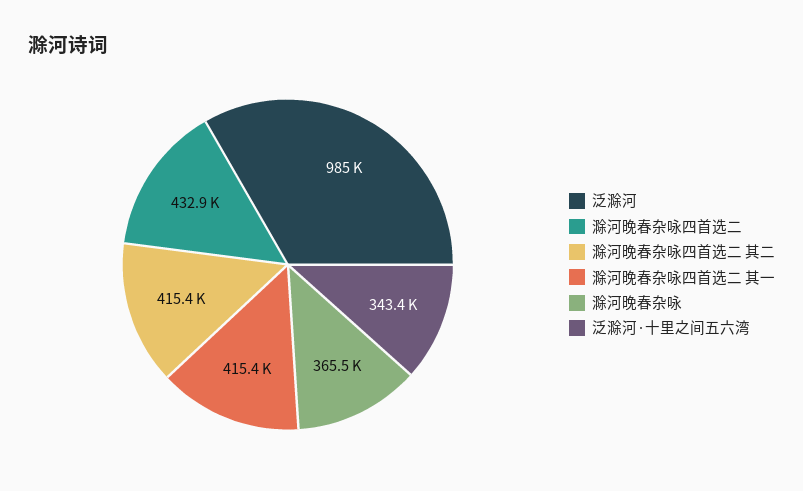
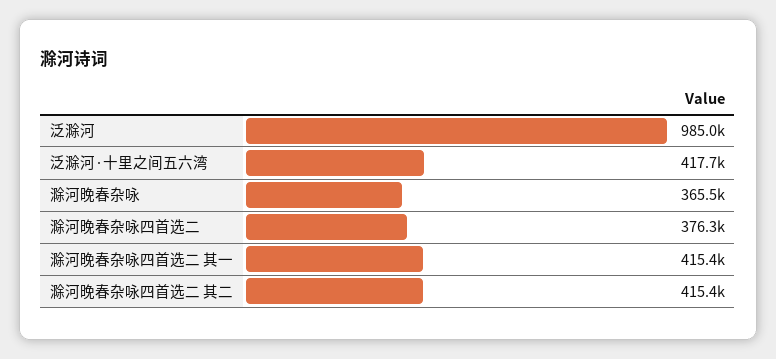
  {
    "泛滁河": 985000,
-   "滁河晚春杂咏四首选二": 432900,
+   "滁河晚春杂咏四首选二": 376300,
    "滁河晚春杂咏四首选二 其二": 415400,
    "滁河晚春杂咏四首选二 其一": 415400,
    "滁河晚春杂咏": 365500,
-   "泛滁河·十里之间五六湾": 343400
+   "泛滁河·十里之间五六湾": 417700
  }

